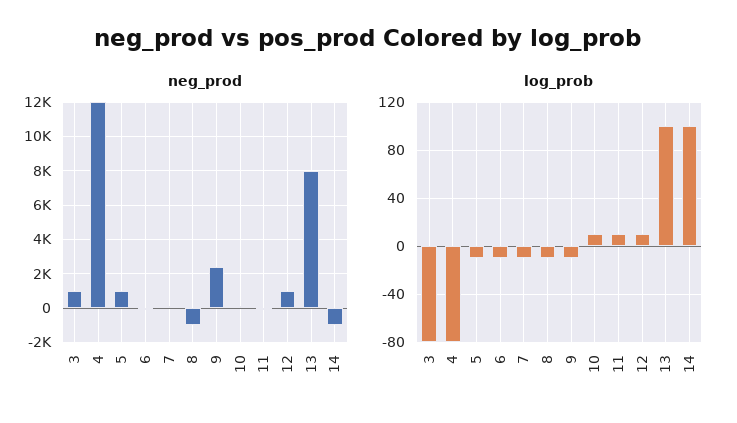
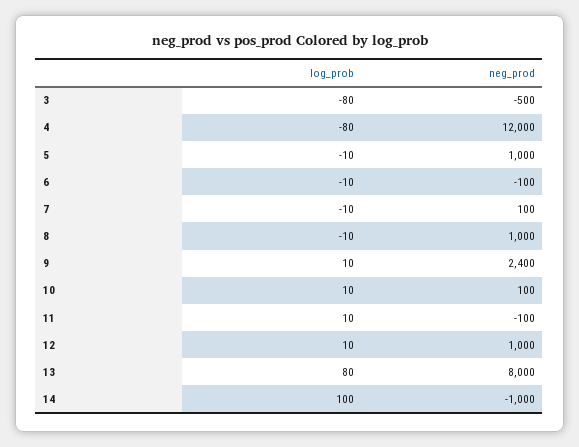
  {
    "neg_prod": {
-     "3": 1000,
+     "3": -500,
      "4": 12000,
      "5": 1000,
      "6": -100,
      "7": 100,
-     "8": -1000,
+     "8": 1000,
      "9": 2400,
      "10": 100,
      "11": -100,
      "12": 1000,
      "13": 8000,
      "14": -1000
    },
    "log_prob": {
      "3": -80,
      "4": -80,
      "5": -10,
      "6": -10,
      "7": -10,
      "8": -10,
-     "9": -10,
+     "9": 10,
      "10": 10,
      "11": 10,
      "12": 10,
-     "13": 100,
+     "13": 80,
      "14": 100
    }
  }

